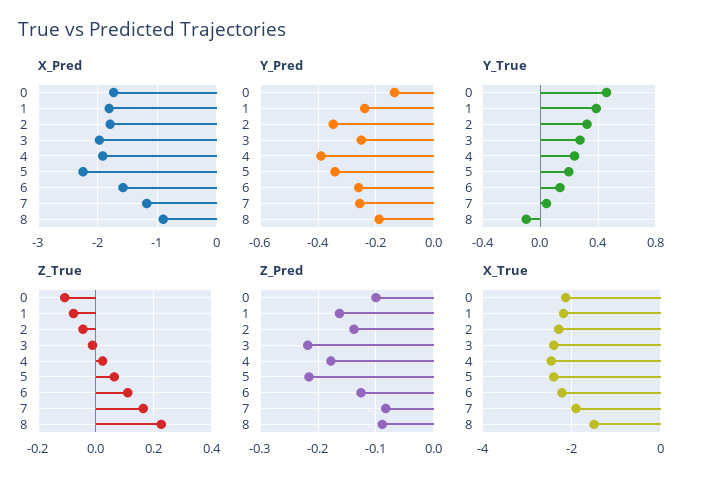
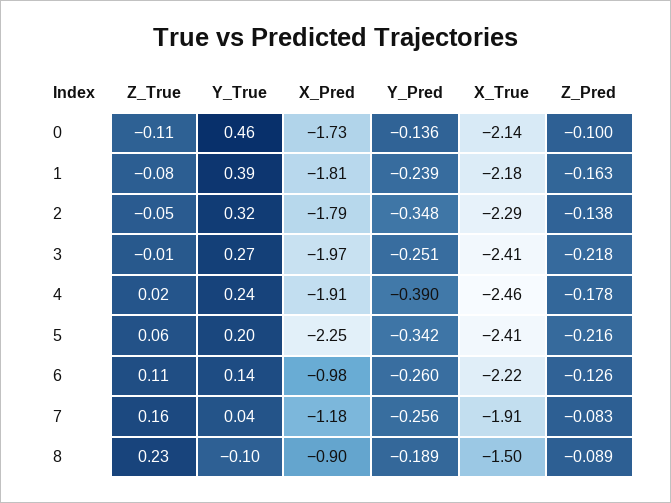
  {
    "X_Pred": {
      "0": -1.73,
      "1": -1.81,
      "2": -1.79,
      "3": -1.97,
      "4": -1.91,
      "5": -2.25,
-     "6": -1.6,
+     "6": -0.98,
      "7": -1.18,
      "8": -0.9
    },
    "Y_Pred": {
      "0": -0.136,
      "1": -0.239,
      "2": -0.348,
      "3": -0.251,
      "4": -0.39,
      "5": -0.342,
      "6": -0.26,
      "7": -0.256,
      "8": -0.189
    },
    "Y_True": {
      "0": 0.46,
      "1": 0.39,
      "2": 0.32,
      "3": 0.27,
      "4": 0.24,
      "5": 0.2,
      "6": 0.14,
      "7": 0.04,
      "8": -0.1
    },
    "Z_True": {
      "0": -0.11,
      "1": -0.08,
      "2": -0.05,
      "3": -0.01,
      "4": 0.02,
      "5": 0.06,
      "6": 0.11,
      "7": 0.16,
      "8": 0.23
    },
    "Z_Pred": {
      "0": -0.1,
      "1": -0.163,
      "2": -0.138,
      "3": -0.218,
      "4": -0.178,
      "5": -0.216,
      "6": -0.126,
      "7": -0.083,
      "8": -0.089
    },
    "X_True": {
      "0": -2.14,
      "1": -2.18,
      "2": -2.29,
      "3": -2.41,
      "4": -2.46,
      "5": -2.41,
      "6": -2.22,
      "7": -1.91,
      "8": -1.5
    }
  }

